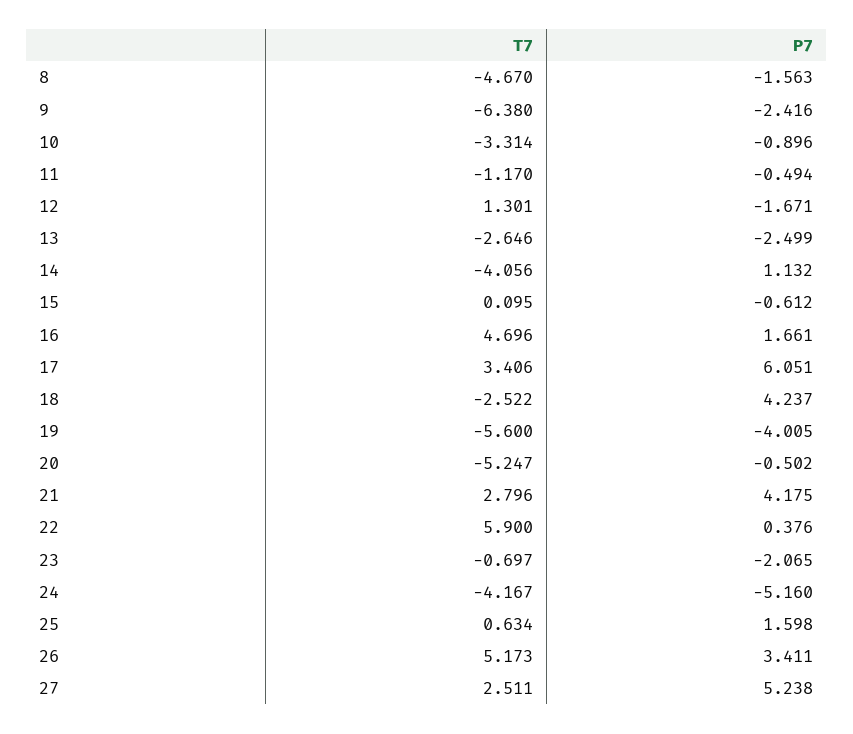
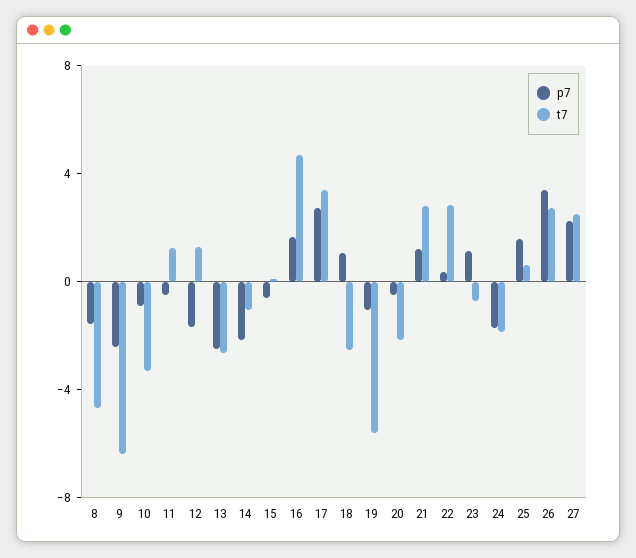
  {
    "T7": {
      "8": -4.67,
      "9": -6.38,
      "10": -3.314,
-     "11": -1.17,
+     "11": 1,
      "12": 1.301,
      "13": -2.646,
-     "14": -4.056,
+     "14": -1,
      "15": 0.095,
      "16": 4.696,
      "17": 3.406,
      "18": -2.522,
      "19": -5.6,
-     "20": -5.247,
+     "20": -2,
      "21": 2.796,
-     "22": 5.9,
+     "22": 3,
      "23": -0.697,
-     "24": -4.167,
+     "24": -2,
      "25": 0.634,
-     "26": 5.173,
+     "26": 3,
      "27": 2.511
    },
    "P7": {
      "8": -1.563,
      "9": -2.416,
      "10": -0.896,
      "11": -0.494,
      "12": -1.671,
      "13": -2.499,
-     "14": 1.132,
+     "14": -2,
      "15": -0.612,
      "16": 1.661,
-     "17": 6.051,
+     "17": 3,
-     "18": 4.237,
+     "18": 1,
-     "19": -4.005,
+     "19": -1,
      "20": -0.502,
-     "21": 4.175,
+     "21": 1,
      "22": 0.376,
-     "23": -2.065,
+     "23": 1,
-     "24": -5.16,
+     "24": -2,
      "25": 1.598,
      "26": 3.411,
-     "27": 5.238
+     "27": 2
    }
  }

